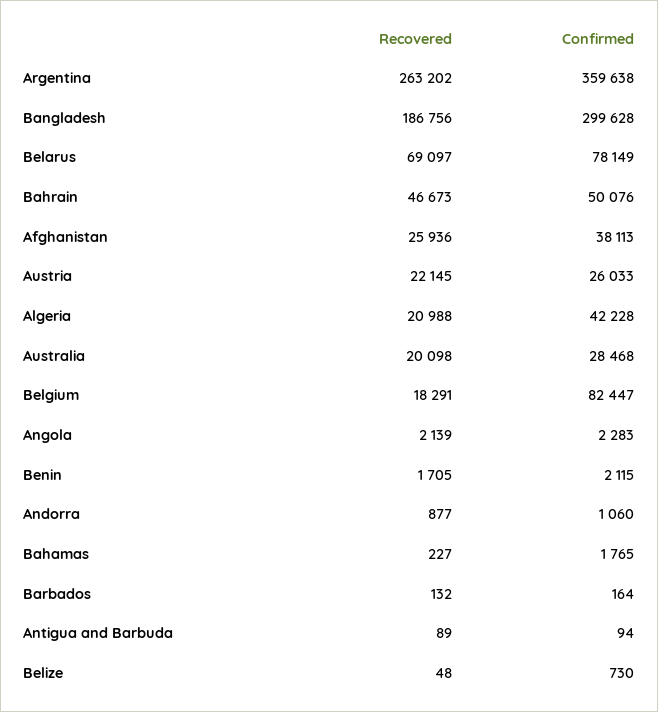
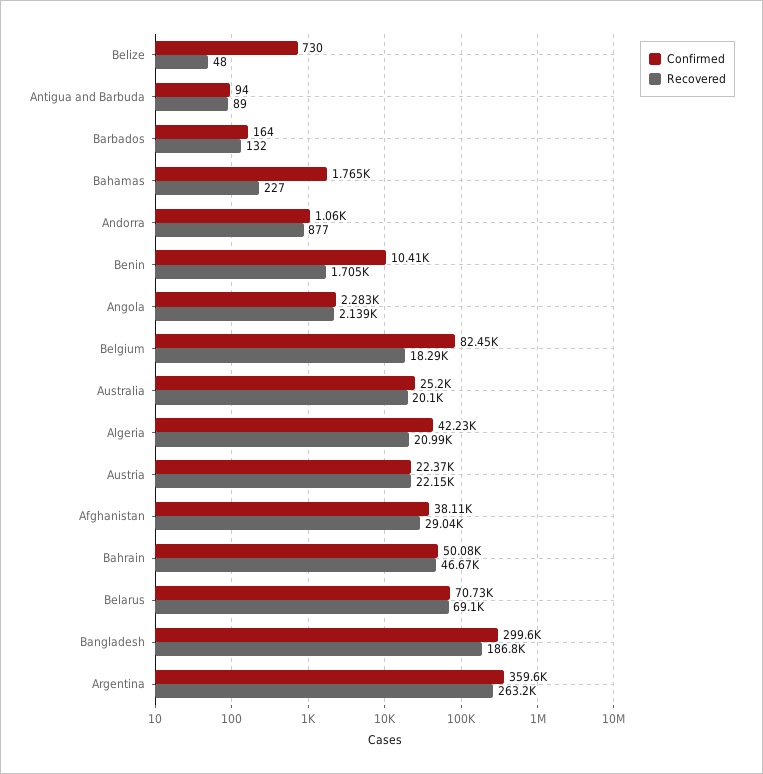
  {
    "Recovered": {
      "Argentina": 263202,
      "Bangladesh": 186756,
      "Belarus": 69097,
      "Bahrain": 46673,
-     "Afghanistan": 25936,
+     "Afghanistan": 29040,
      "Austria": 22145,
      "Algeria": 20988,
      "Australia": 20098,
      "Belgium": 18291,
      "Angola": 2139,
      "Benin": 1705,
      "Andorra": 877,
      "Bahamas": 227,
      "Barbados": 132,
      "Antigua and Barbuda": 89,
      "Belize": 48
    },
    "Confirmed": {
      "Argentina": 359638,
      "Bangladesh": 299628,
-     "Belarus": 78149,
+     "Belarus": 70730,
      "Bahrain": 50076,
      "Afghanistan": 38113,
-     "Austria": 26033,
+     "Austria": 22370,
      "Algeria": 42228,
-     "Australia": 28468,
+     "Australia": 25200,
      "Belgium": 82447,
      "Angola": 2283,
-     "Benin": 2115,
+     "Benin": 10410,
      "Andorra": 1060,
      "Bahamas": 1765,
      "Barbados": 164,
      "Antigua and Barbuda": 94,
      "Belize": 730
    }
  }

